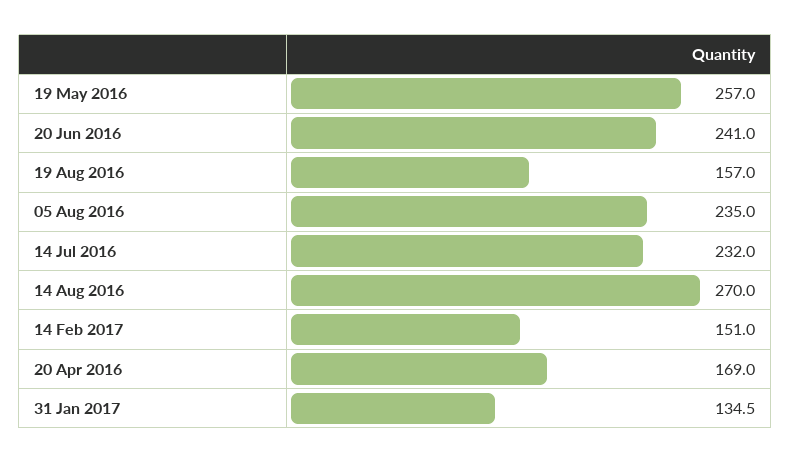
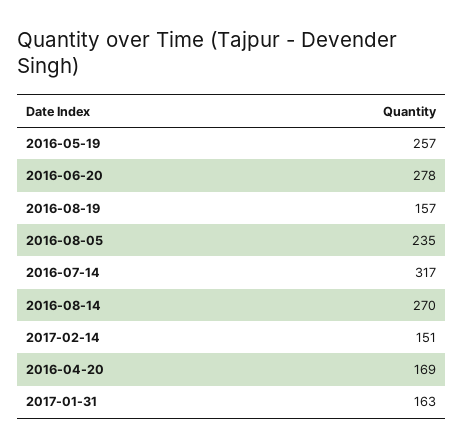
  {
    "19 May 2016": 257,
-   "20 Jun 2016": 241,
+   "20 Jun 2016": 278,
    "19 Aug 2016": 157,
    "05 Aug 2016": 235,
-   "14 Jul 2016": 232,
+   "14 Jul 2016": 317,
    "14 Aug 2016": 270,
    "14 Feb 2017": 151,
    "20 Apr 2016": 169,
-   "31 Jan 2017": 134.5
+   "31 Jan 2017": 163
  }

